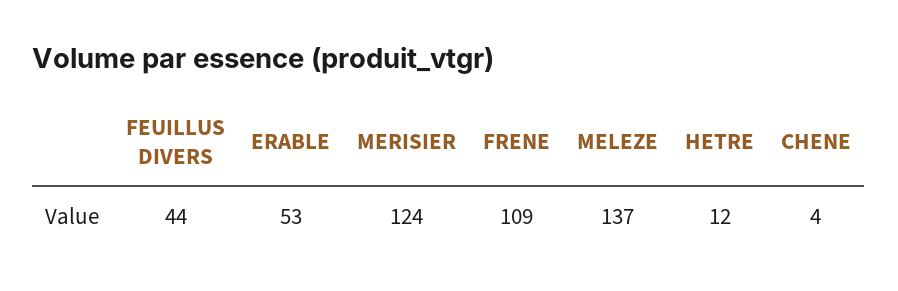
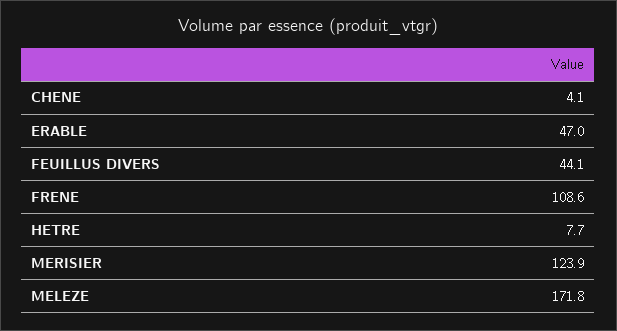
  {
    "FEUILLUS DIVERS": 44.1,
-   "ERABLE": 53,
+   "ERABLE": 47,
    "MERISIER": 123.9,
    "FRENE": 108.6,
-   "MELEZE": 137,
+   "MELEZE": 171.8,
-   "HETRE": 12,
+   "HETRE": 7.7,
    "CHENE": 4.1
  }

